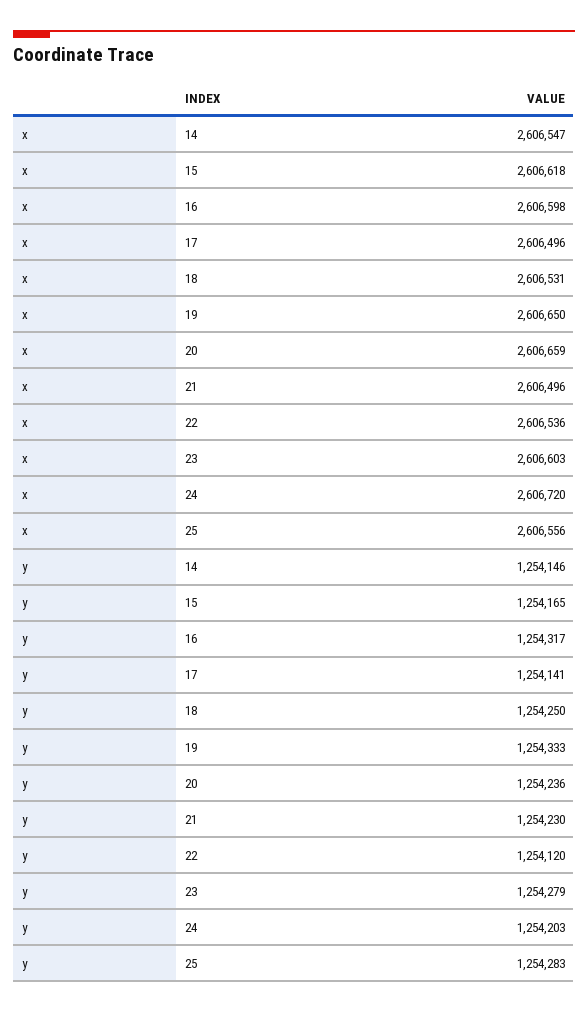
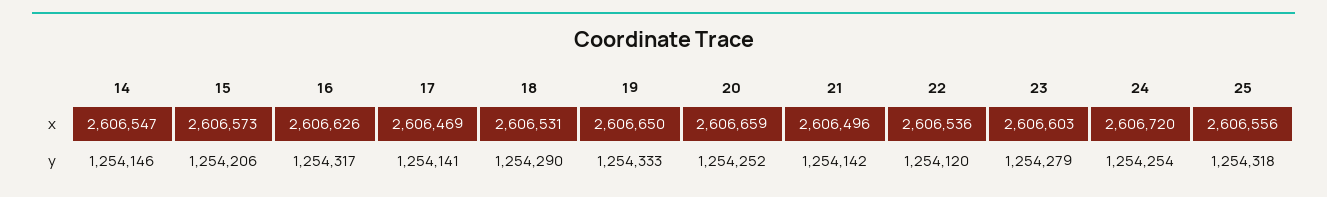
  {
    "x": {
      "14": 2606547,
-     "15": 2606618,
+     "15": 2606573,
-     "16": 2606598,
+     "16": 2606626,
-     "17": 2606496,
+     "17": 2606469,
      "18": 2606531,
      "19": 2606650,
      "20": 2606659,
      "21": 2606496,
      "22": 2606536,
      "23": 2606603,
      "24": 2606720,
      "25": 2606556
    },
    "y": {
      "14": 1254146,
-     "15": 1254165,
+     "15": 1254206,
      "16": 1254317,
      "17": 1254141,
-     "18": 1254250,
+     "18": 1254290,
      "19": 1254333,
-     "20": 1254236,
+     "20": 1254252,
-     "21": 1254230,
+     "21": 1254142,
      "22": 1254120,
      "23": 1254279,
-     "24": 1254203,
+     "24": 1254254,
-     "25": 1254283
+     "25": 1254318
    }
  }

